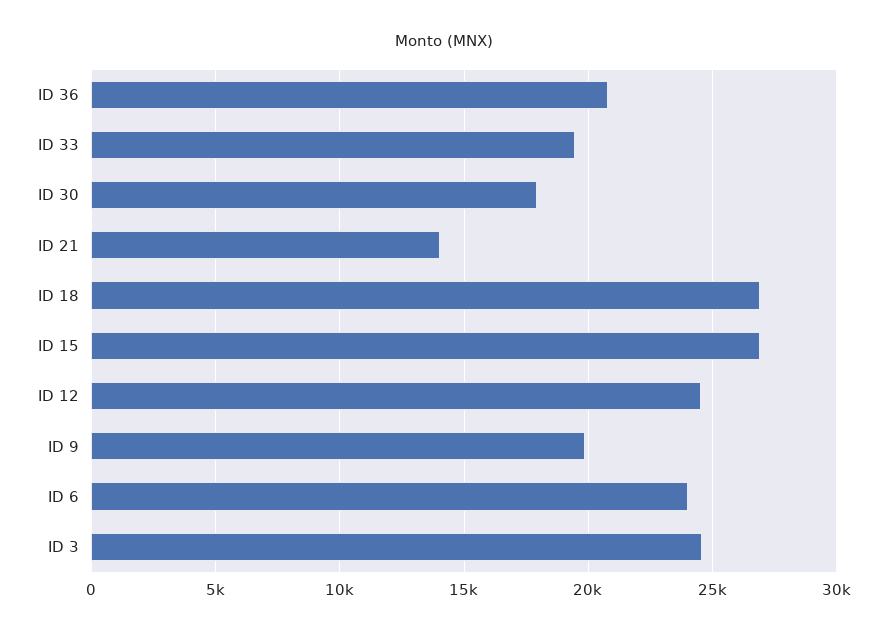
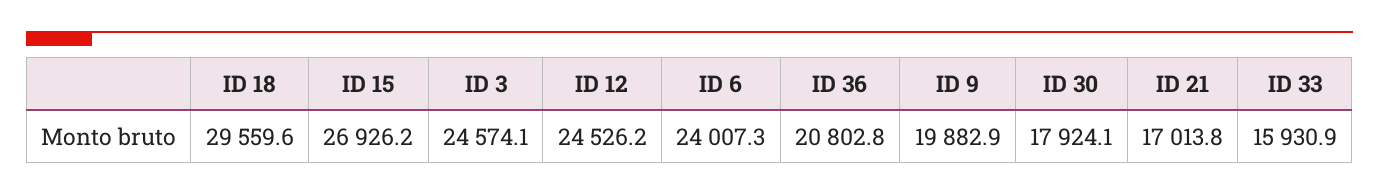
  {
    "ID 36": 20802.8,
-   "ID 33": 19500,
+   "ID 33": 15930.9,
    "ID 30": 17924.1,
-   "ID 21": 14000,
+   "ID 21": 17013.8,
-   "ID 18": 27000,
+   "ID 18": 29559.6,
    "ID 15": 26926.2,
    "ID 12": 24526.2,
    "ID 9": 19882.9,
    "ID 6": 24007.3,
    "ID 3": 24574.1
  }

